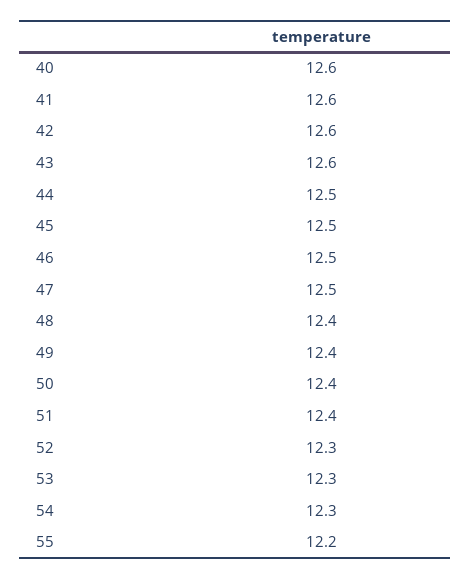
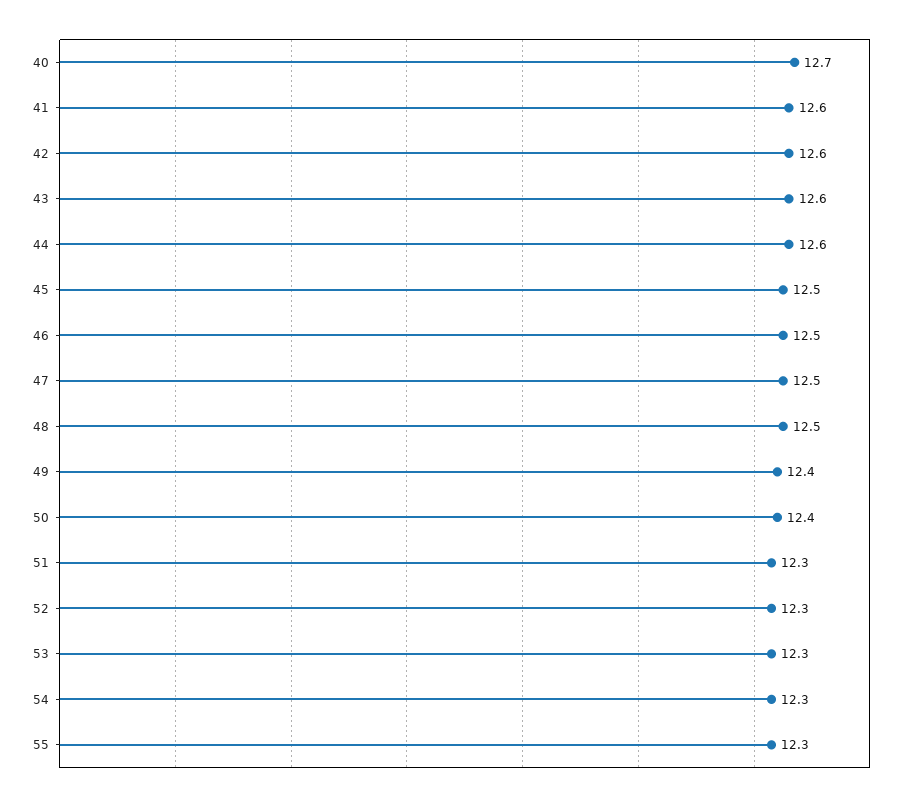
  {
-   "40": 12.6,
+   "40": 12.7,
    "41": 12.6,
    "42": 12.6,
    "43": 12.6,
-   "44": 12.5,
+   "44": 12.6,
    "45": 12.5,
    "46": 12.5,
    "47": 12.5,
-   "48": 12.4,
+   "48": 12.5,
    "49": 12.4,
    "50": 12.4,
-   "51": 12.4,
+   "51": 12.3,
    "52": 12.3,
    "53": 12.3,
    "54": 12.3,
-   "55": 12.2
+   "55": 12.3
  }

